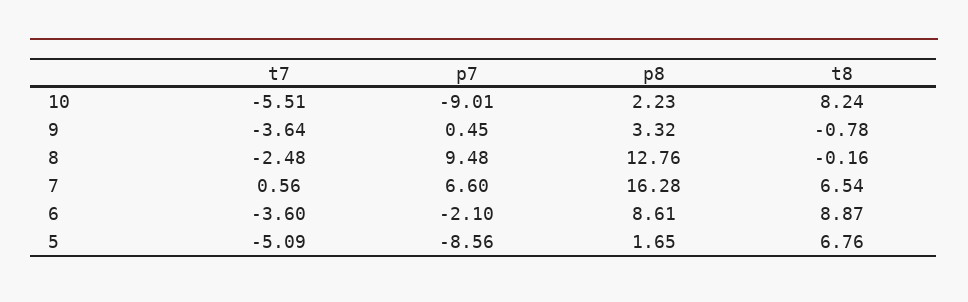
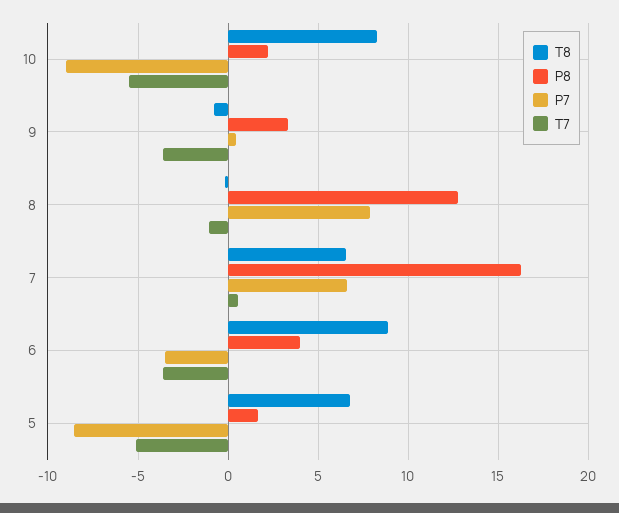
  {
    "t7": {
      "10": -5.51,
      "9": -3.64,
-     "8": -2.48,
+     "8": -1,
      "7": 0.56,
      "6": -3.6,
      "5": -5.09
    },
    "p7": {
      "10": -9.01,
      "9": 0.45,
-     "8": 9.48,
+     "8": 8,
      "7": 6.6,
-     "6": -2.1,
+     "6": -3.5,
      "5": -8.56
    },
    "p8": {
      "10": 2.23,
      "9": 3.32,
      "8": 12.76,
      "7": 16.28,
-     "6": 8.61,
+     "6": 4,
      "5": 1.65
    },
    "t8": {
      "10": 8.24,
      "9": -0.78,
      "8": -0.16,
      "7": 6.54,
      "6": 8.87,
      "5": 6.76
    }
  }

